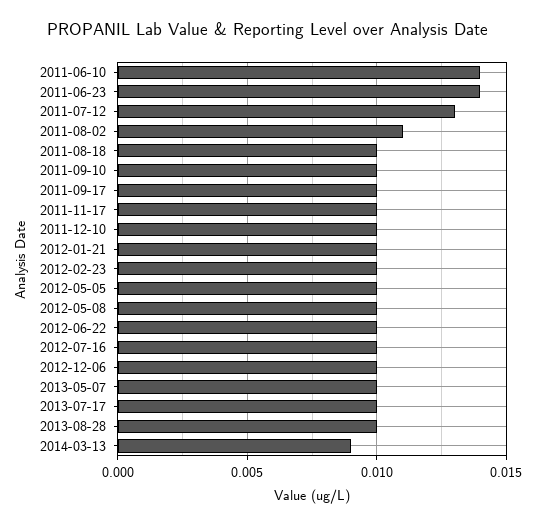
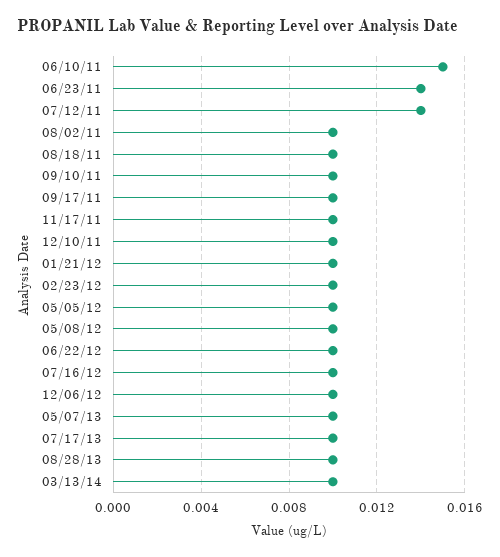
  {
-   "2011-06-10": 0.014,
+   "2011-06-10": 0.015,
    "2011-06-23": 0.014,
-   "2011-07-12": 0.013,
+   "2011-07-12": 0.014,
-   "2011-08-02": 0.011,
+   "2011-08-02": 0.01,
    "2011-08-18": 0.01,
    "2011-09-10": 0.01,
    "2011-09-17": 0.01,
    "2011-11-17": 0.01,
    "2011-12-10": 0.01,
    "2012-01-21": 0.01,
    "2012-02-23": 0.01,
    "2012-05-05": 0.01,
    "2012-05-08": 0.01,
    "2012-06-22": 0.01,
    "2012-07-16": 0.01,
    "2012-12-06": 0.01,
    "2013-05-07": 0.01,
    "2013-07-17": 0.01,
    "2013-08-28": 0.01,
-   "2014-03-13": 0.009
+   "2014-03-13": 0.01
  }

